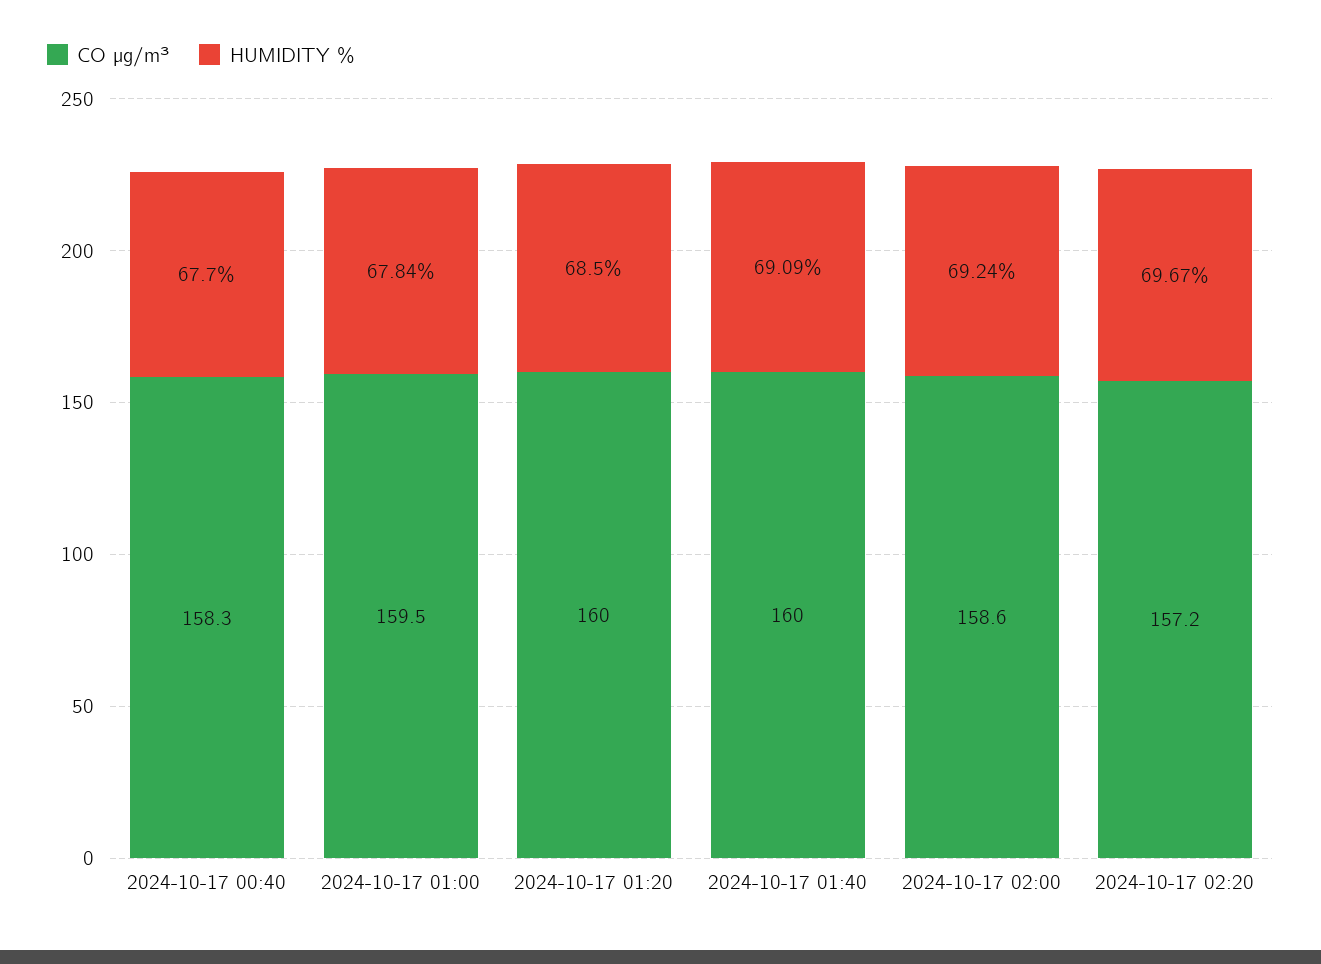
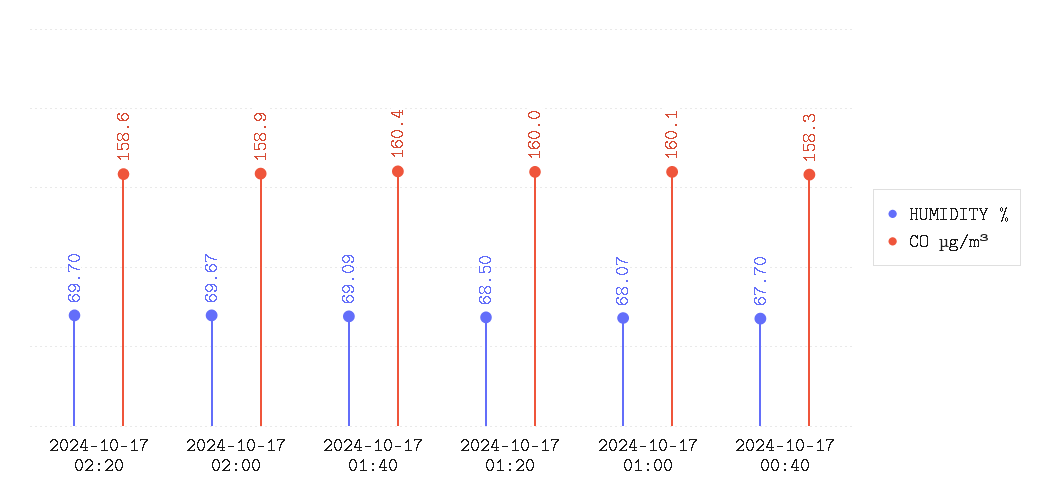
  {
    "CO µg/m³": {
      "2024-10-17 00:40": 158.3,
-     "2024-10-17 01:00": 159.5,
+     "2024-10-17 01:00": 160.1,
      "2024-10-17 01:20": 160,
-     "2024-10-17 01:40": 160,
+     "2024-10-17 01:40": 160.4,
-     "2024-10-17 02:00": 158.6,
+     "2024-10-17 02:00": 158.9,
-     "2024-10-17 02:20": 157.2
+     "2024-10-17 02:20": 158.6
    },
    "HUMIDITY %": {
      "2024-10-17 00:40": 67.7,
-     "2024-10-17 01:00": 67.84,
+     "2024-10-17 01:00": 68.07,
      "2024-10-17 01:20": 68.5,
      "2024-10-17 01:40": 69.09,
-     "2024-10-17 02:00": 69.24,
+     "2024-10-17 02:00": 69.67,
-     "2024-10-17 02:20": 69.67
+     "2024-10-17 02:20": 69.7
    }
  }

